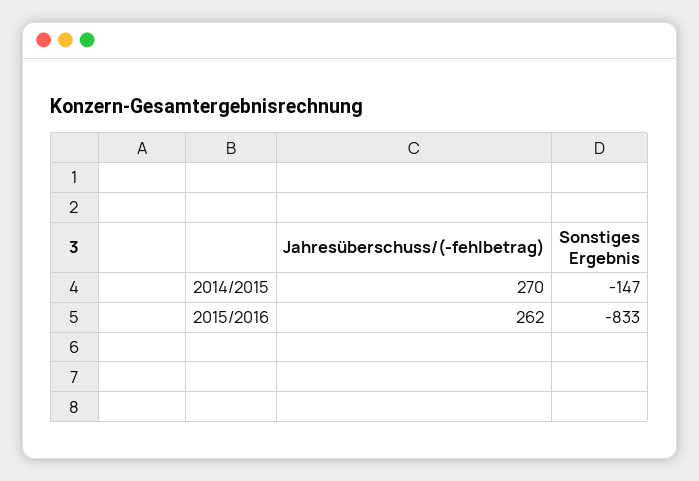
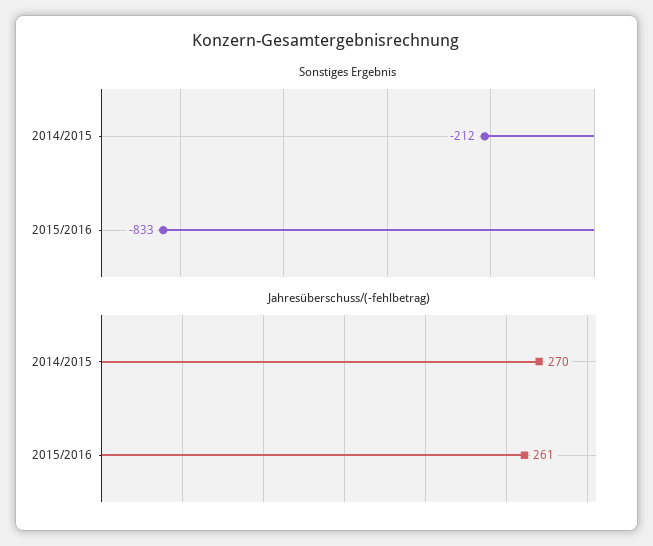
  {
    "Jahresüberschuss/(-fehlbetrag)": {
      "2014/2015": 270,
-     "2015/2016": 262
+     "2015/2016": 261
    },
    "Sonstiges Ergebnis": {
-     "2014/2015": -147,
+     "2014/2015": -212,
      "2015/2016": -833
    }
  }

